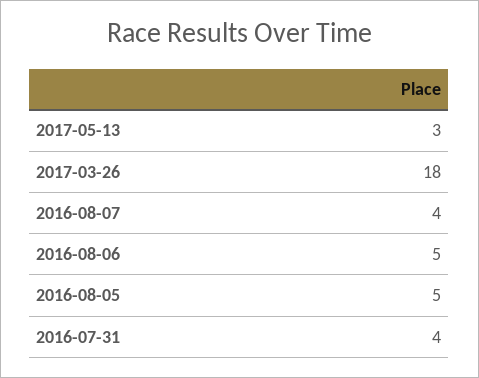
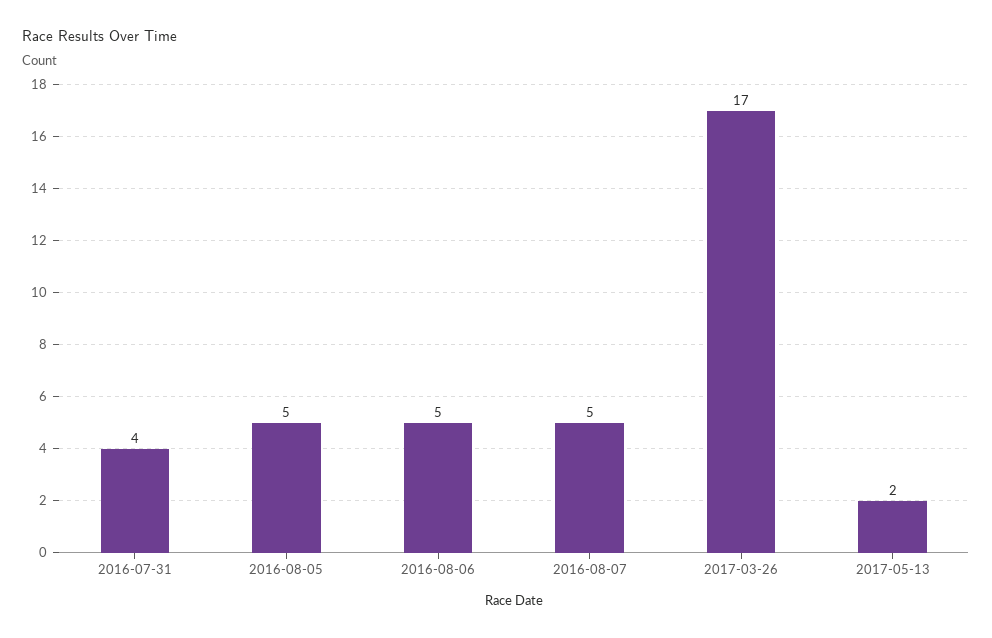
  {
-   "2017-05-13": 3,
+   "2017-05-13": 2,
-   "2017-03-26": 18,
+   "2017-03-26": 17,
-   "2016-08-07": 4,
+   "2016-08-07": 5,
    "2016-08-06": 5,
    "2016-08-05": 5,
    "2016-07-31": 4
  }

